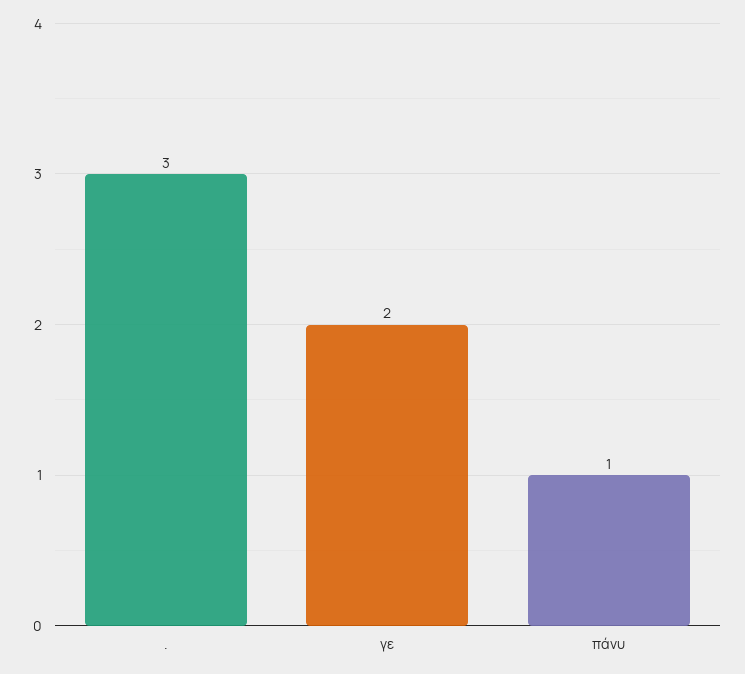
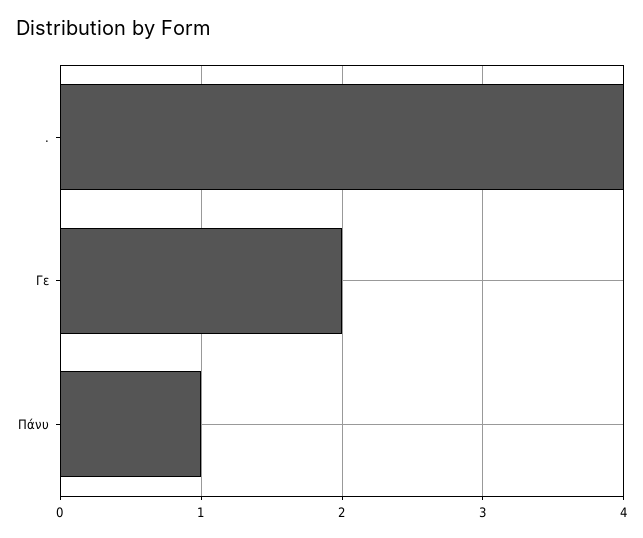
  {
-   ".": 3,
+   ".": 4,
    "γε": 2,
    "πάνυ": 1
  }

